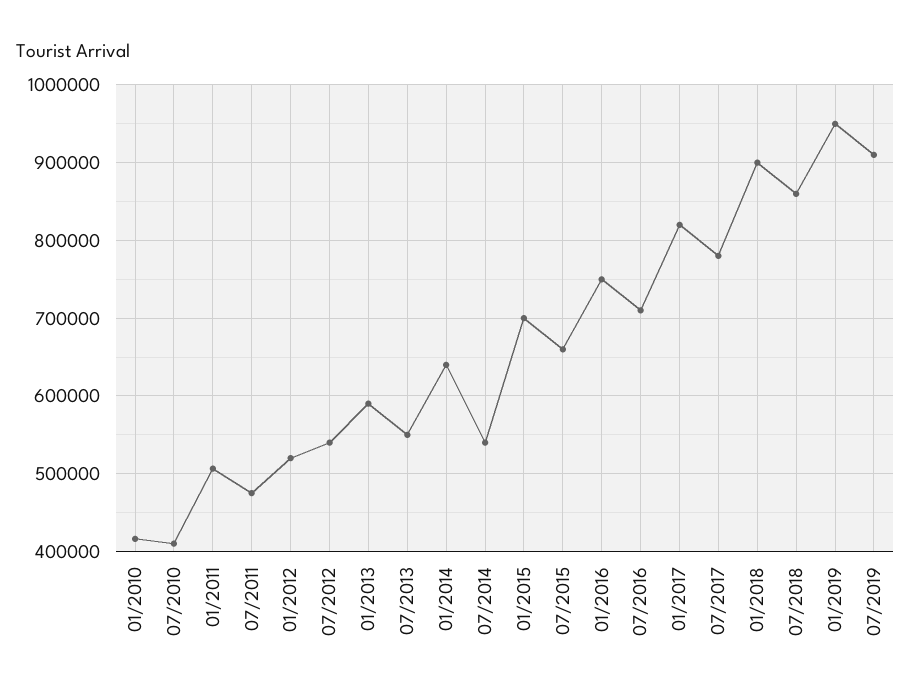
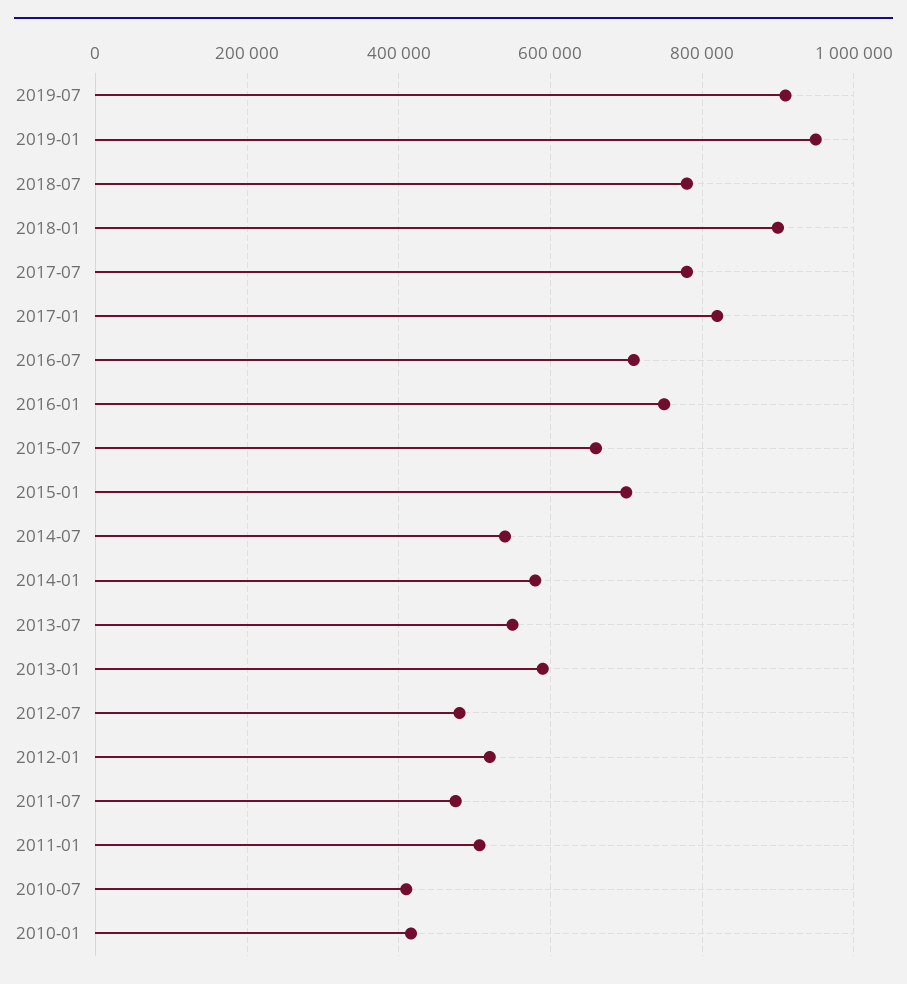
  {
    "01/2010": 420000,
    "07/2010": 410000,
    "01/2011": 510000,
    "07/2011": 480000,
    "01/2012": 520000,
-   "07/2012": 540000,
+   "07/2012": 480000,
    "01/2013": 590000,
    "07/2013": 550000,
-   "01/2014": 640000,
+   "01/2014": 580000,
    "07/2014": 540000,
    "01/2015": 700000,
    "07/2015": 660000,
    "01/2016": 750000,
    "07/2016": 710000,
    "01/2017": 820000,
    "07/2017": 780000,
    "01/2018": 900000,
-   "07/2018": 860000,
+   "07/2018": 780000,
    "01/2019": 950000,
    "07/2019": 910000
  }

